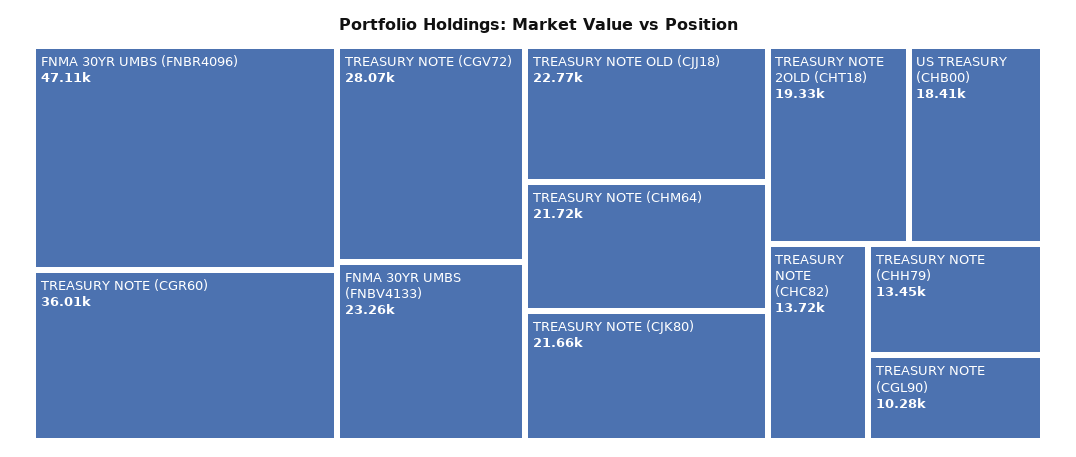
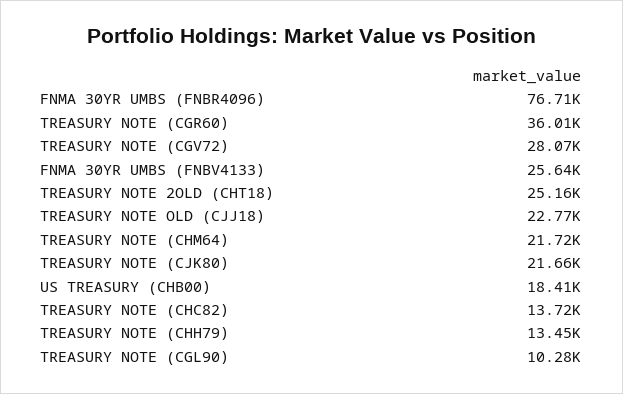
  {
-   "FNMA 30YR UMBS (FNBR4096)": 47110,
+   "FNMA 30YR UMBS (FNBR4096)": 76710,
    "TREASURY NOTE (CGR60)": 36010,
    "TREASURY NOTE (CGV72)": 28070,
-   "FNMA 30YR UMBS (FNBV4133)": 23260,
+   "FNMA 30YR UMBS (FNBV4133)": 25640,
    "TREASURY NOTE OLD (CJJ18)": 22770,
    "TREASURY NOTE (CHM64)": 21720,
    "TREASURY NOTE (CJK80)": 21660,
-   "TREASURY NOTE 2OLD (CHT18)": 19330,
+   "TREASURY NOTE 2OLD (CHT18)": 25160,
    "US TREASURY (CHB00)": 18410,
    "TREASURY NOTE (CHC82)": 13720,
    "TREASURY NOTE (CHH79)": 13450,
    "TREASURY NOTE (CGL90)": 10280
  }

